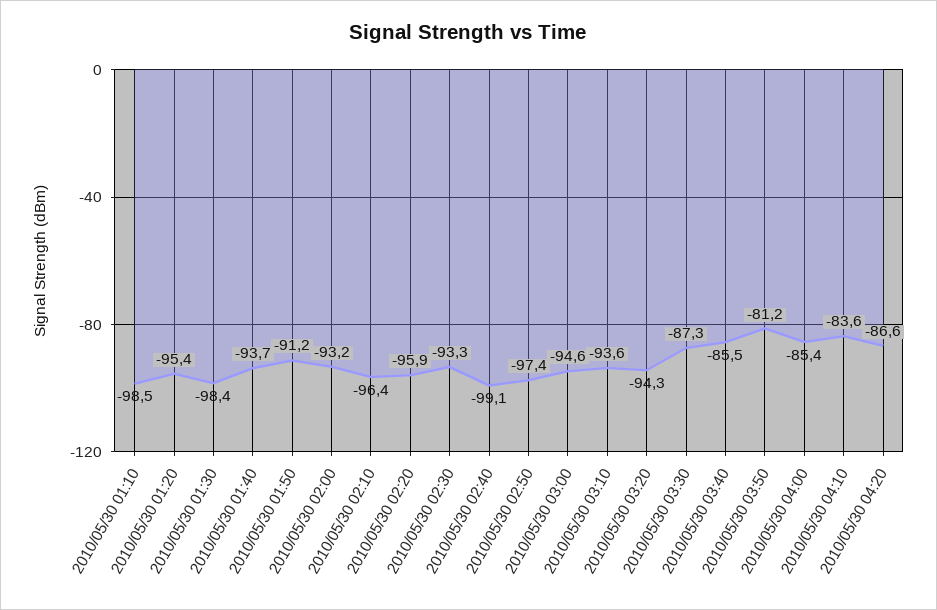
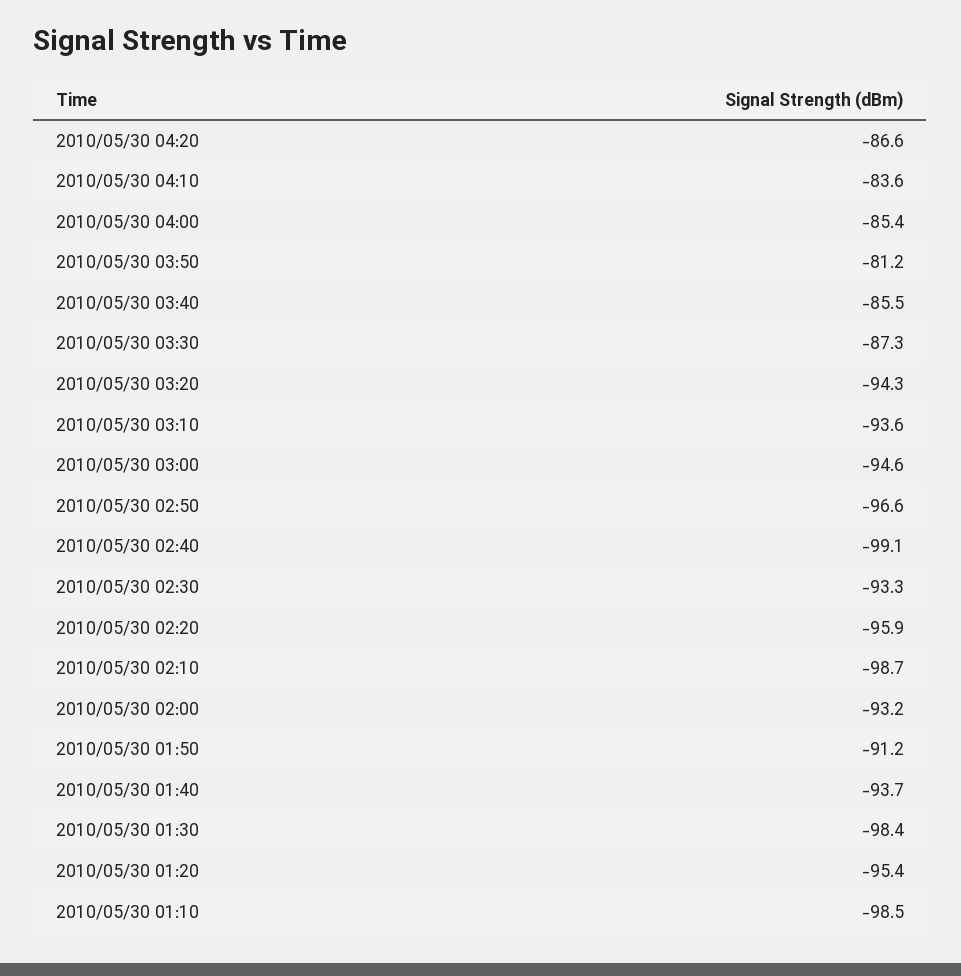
  {
    "2010/05/30 01:10": -98.5,
    "2010/05/30 01:20": -95.4,
    "2010/05/30 01:30": -98.4,
    "2010/05/30 01:40": -93.7,
    "2010/05/30 01:50": -91.2,
    "2010/05/30 02:00": -93.2,
-   "2010/05/30 02:10": -96.4,
+   "2010/05/30 02:10": -98.7,
    "2010/05/30 02:20": -95.9,
    "2010/05/30 02:30": -93.3,
    "2010/05/30 02:40": -99.1,
-   "2010/05/30 02:50": -97.4,
+   "2010/05/30 02:50": -96.6,
    "2010/05/30 03:00": -94.6,
    "2010/05/30 03:10": -93.6,
    "2010/05/30 03:20": -94.3,
    "2010/05/30 03:30": -87.3,
    "2010/05/30 03:40": -85.5,
    "2010/05/30 03:50": -81.2,
    "2010/05/30 04:00": -85.4,
    "2010/05/30 04:10": -83.6,
    "2010/05/30 04:20": -86.6
  }

